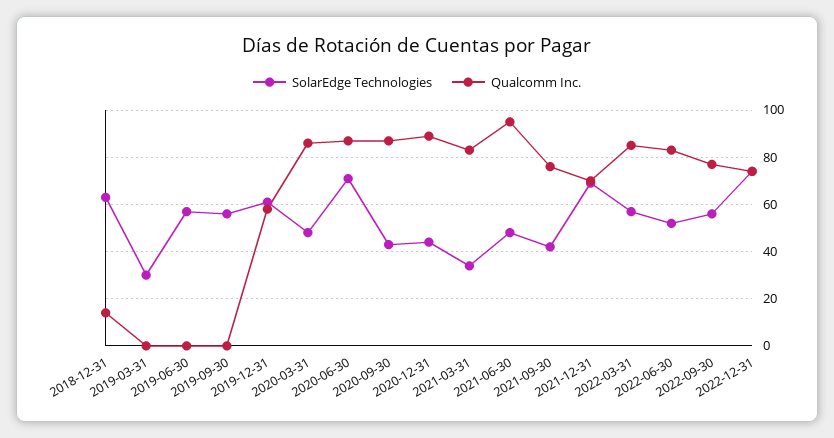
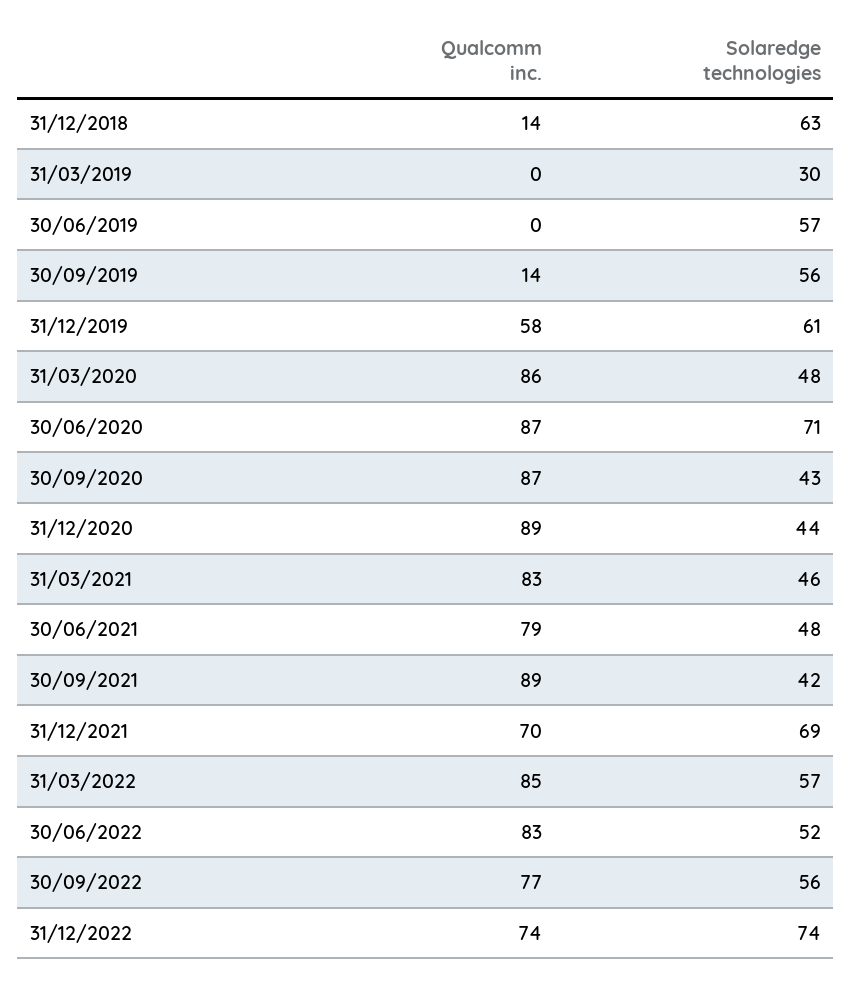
  {
    "SolarEdge Technologies": {
      "2018-12-31": 63,
      "2019-03-31": 30,
      "2019-06-30": 57,
      "2019-09-30": 56,
      "2019-12-31": 61,
      "2020-03-31": 48,
      "2020-06-30": 71,
      "2020-09-30": 43,
      "2020-12-31": 44,
-     "2021-03-31": 35,
+     "2021-03-31": 46,
      "2021-06-30": 48,
      "2021-09-30": 42,
      "2021-12-31": 69,
      "2022-03-31": 57,
      "2022-06-30": 52,
      "2022-09-30": 56,
      "2022-12-31": 74
    },
    "Qualcomm Inc.": {
      "2018-12-31": 14,
      "2019-03-31": 0,
      "2019-06-30": 0,
-     "2019-09-30": 0,
+     "2019-09-30": 14,
      "2019-12-31": 58,
      "2020-03-31": 86,
      "2020-06-30": 87,
      "2020-09-30": 87,
      "2020-12-31": 89,
      "2021-03-31": 83,
-     "2021-06-30": 95,
+     "2021-06-30": 79,
-     "2021-09-30": 75,
+     "2021-09-30": 89,
      "2021-12-31": 70,
      "2022-03-31": 85,
      "2022-06-30": 83,
      "2022-09-30": 77,
      "2022-12-31": 74
    }
  }

